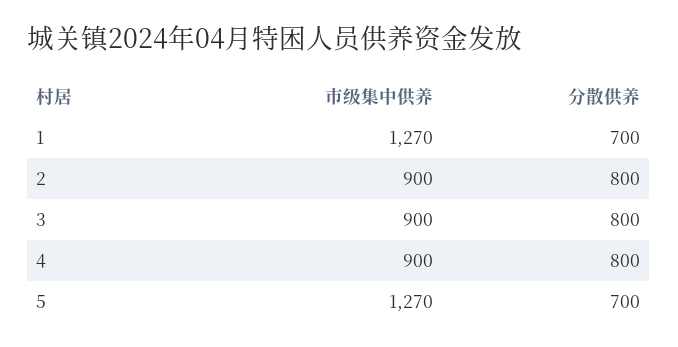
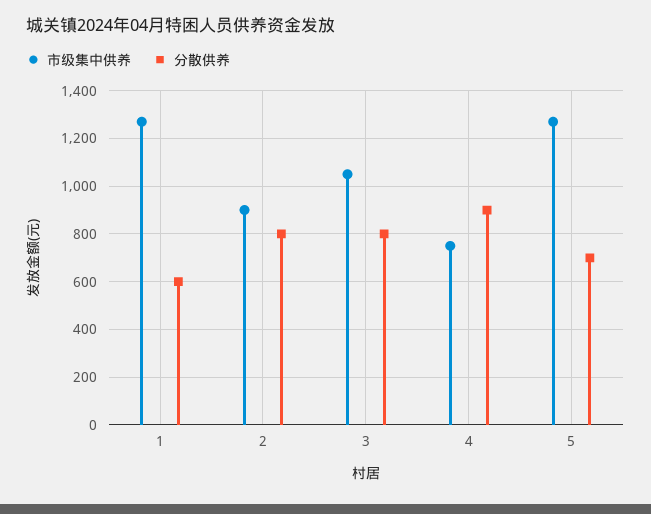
  {
    "市级集中供养": {
      "1": 1270,
      "2": 900,
-     "3": 900,
+     "3": 1050,
-     "4": 900,
+     "4": 750,
      "5": 1270
    },
    "分散供养": {
-     "1": 700,
+     "1": 600,
      "2": 800,
      "3": 800,
-     "4": 800,
+     "4": 900,
      "5": 700
    }
  }

